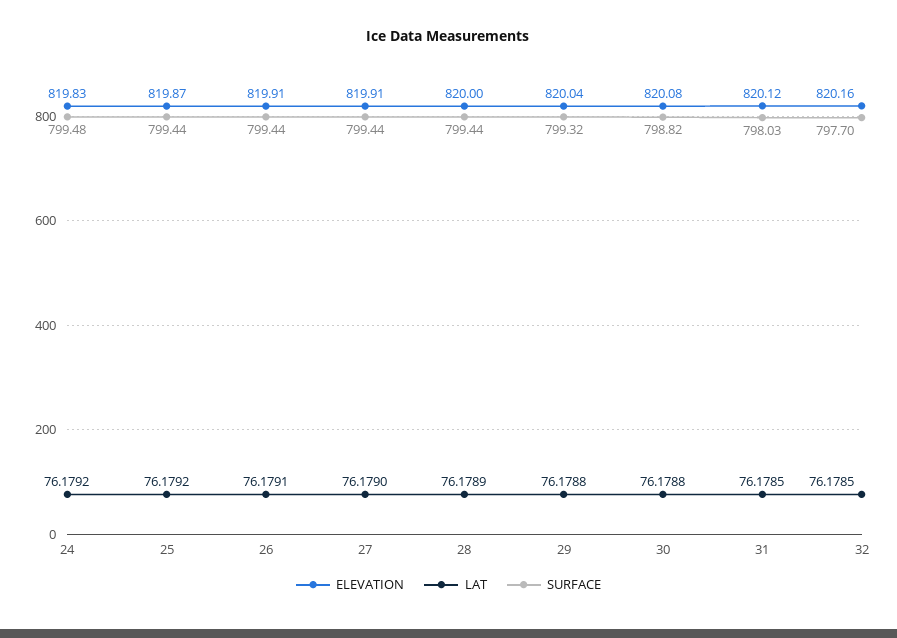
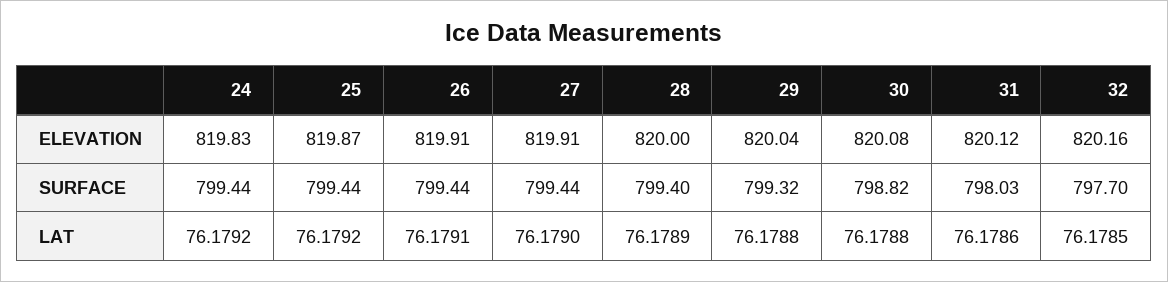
  {
    "ELEVATION": {
      "24": 819.83,
      "25": 819.87,
      "26": 819.91,
      "27": 819.91,
      "28": 820,
      "29": 820.04,
      "30": 820.08,
      "31": 820.12,
      "32": 820.16
    },
    "LAT": {
      "24": 76.1792,
      "25": 76.1792,
      "26": 76.1791,
      "27": 76.179,
      "28": 76.1789,
      "29": 76.1788,
      "30": 76.1788,
-     "31": 76.1785,
+     "31": 76.1786,
      "32": 76.1785
    },
    "SURFACE": {
-     "24": 799.48,
+     "24": 799.44,
      "25": 799.44,
      "26": 799.44,
      "27": 799.44,
-     "28": 799.44,
+     "28": 799.4,
      "29": 799.32,
      "30": 798.82,
      "31": 798.03,
      "32": 797.7
    }
  }

